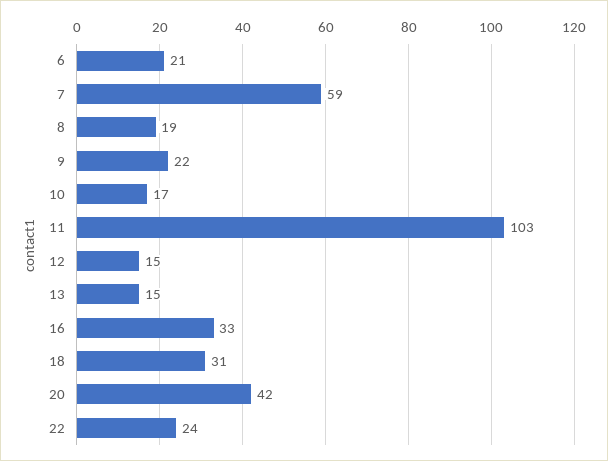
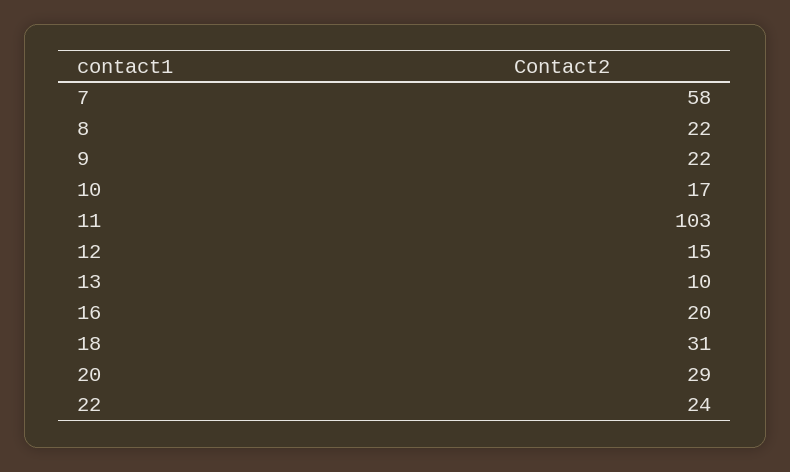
  {
-   "6": 21,
-   "7": 59,
+   "7": 58,
-   "8": 19,
+   "8": 22,
    "9": 22,
    "10": 17,
    "11": 103,
    "12": 15,
-   "13": 15,
+   "13": 10,
-   "16": 33,
+   "16": 20,
    "18": 31,
-   "20": 42,
+   "20": 29,
    "22": 24
  }

